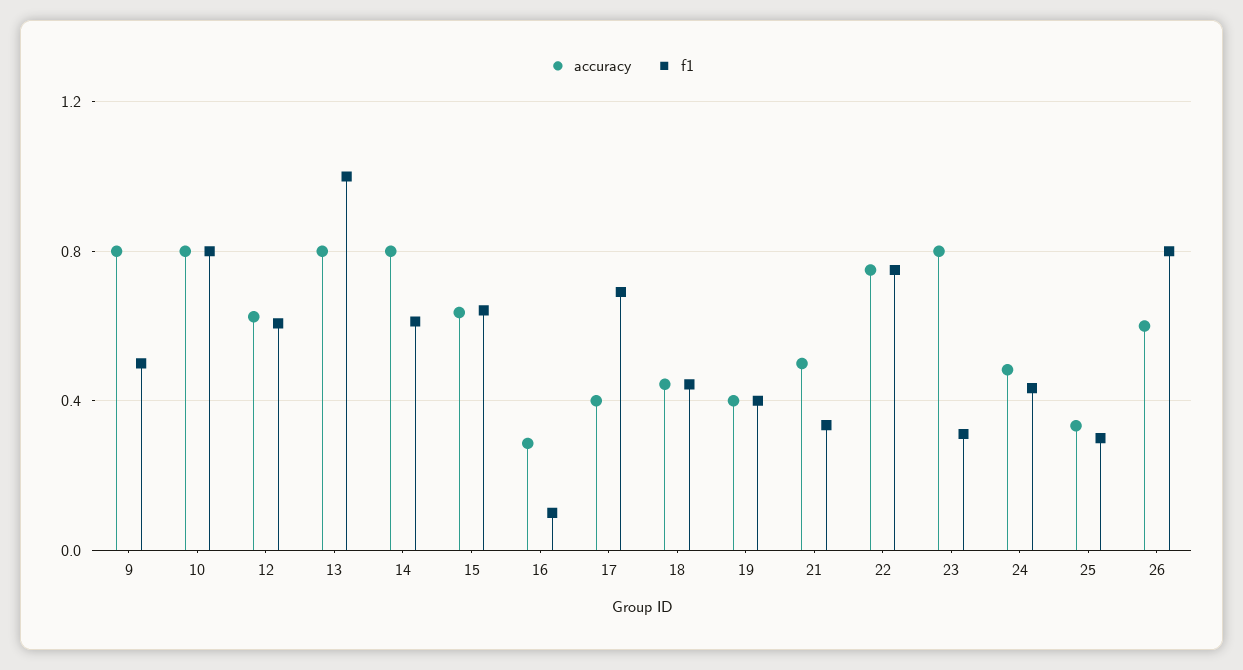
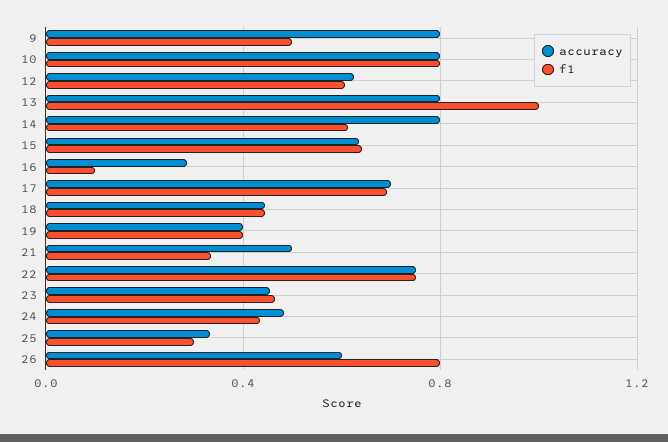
  {
    "accuracy": {
      "9": 0.8,
      "10": 0.8,
      "12": 0.65,
      "13": 0.8,
      "14": 0.8,
      "15": 0.65,
      "16": 0.3,
-     "17": 0.4,
+     "17": 0.7,
      "18": 0.45,
      "19": 0.4,
      "21": 0.5,
      "22": 0.75,
-     "23": 0.8,
+     "23": 0.45,
      "24": 0.5,
      "25": 0.35,
      "26": 0.6
    },
    "f1": {
      "9": 0.5,
      "10": 0.8,
      "12": 0.6,
      "13": 1,
      "14": 0.6,
      "15": 0.65,
      "16": 0.1,
      "17": 0.7,
      "18": 0.45,
      "19": 0.4,
      "21": 0.35,
      "22": 0.75,
-     "23": 0.3,
+     "23": 0.45,
      "24": 0.45,
      "25": 0.3,
      "26": 0.8
    }
  }

